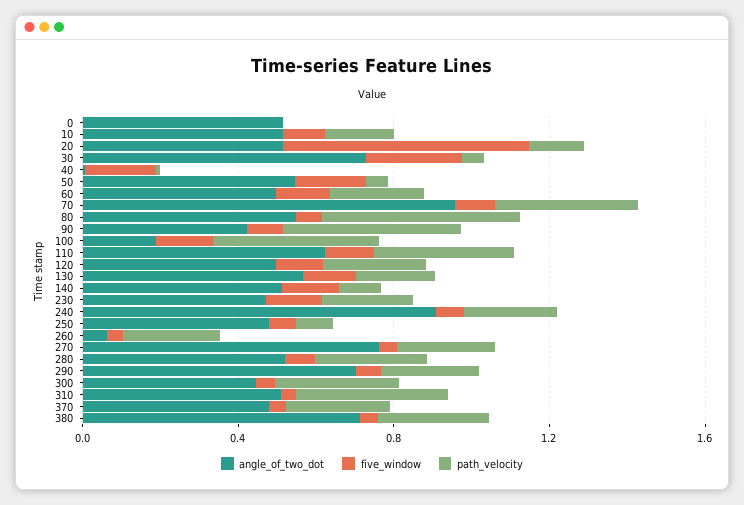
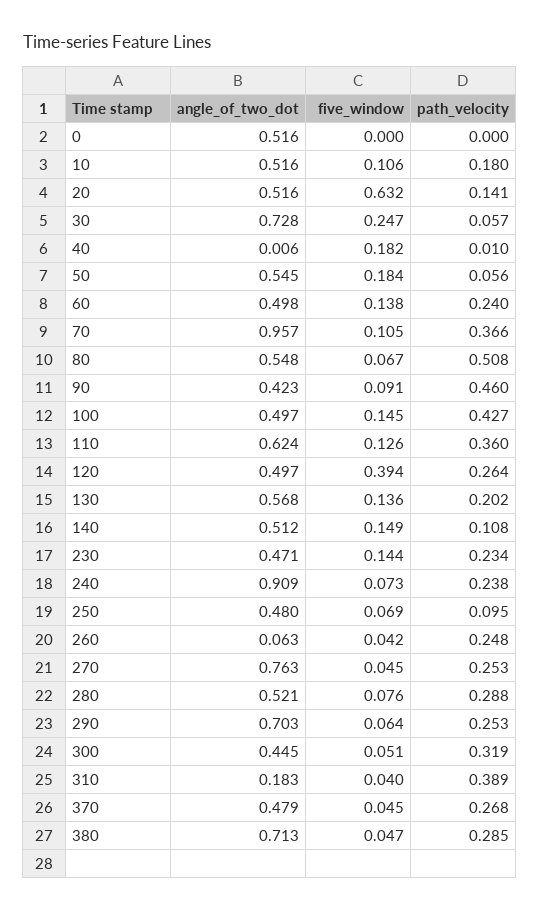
  {
    "angle_of_two_dot": {
      "0": 0.516,
      "10": 0.516,
      "20": 0.516,
      "30": 0.728,
      "40": 0.006,
      "50": 0.545,
      "60": 0.498,
      "70": 0.957,
      "80": 0.548,
      "90": 0.423,
-     "100": 0.2,
+     "100": 0.497,
      "110": 0.624,
      "120": 0.497,
      "130": 0.568,
      "140": 0.512,
      "230": 0.471,
      "240": 0.909,
      "250": 0.48,
      "260": 0.063,
      "270": 0.763,
      "280": 0.521,
      "290": 0.703,
      "300": 0.445,
-     "310": 0.5,
+     "310": 0.183,
      "370": 0.479,
      "380": 0.713
    },
    "five_window": {
      "0": 0,
      "10": 0.106,
      "20": 0.632,
      "30": 0.247,
      "40": 0.182,
      "50": 0.184,
      "60": 0.138,
      "70": 0.105,
      "80": 0.067,
      "90": 0.091,
      "100": 0.145,
      "110": 0.126,
-     "120": 0.1,
+     "120": 0.394,
      "130": 0.136,
      "140": 0.149,
      "230": 0.144,
      "240": 0.073,
      "250": 0.069,
      "260": 0.042,
      "270": 0.045,
      "280": 0.076,
      "290": 0.064,
      "300": 0.051,
      "310": 0.04,
      "370": 0.045,
      "380": 0.047
    },
    "path_velocity": {
      "0": 0,
      "10": 0.18,
      "20": 0.141,
      "30": 0.057,
      "40": 0.01,
      "50": 0.056,
      "60": 0.24,
      "70": 0.366,
      "80": 0.508,
      "90": 0.46,
      "100": 0.427,
      "110": 0.36,
      "120": 0.264,
      "130": 0.202,
      "140": 0.108,
      "230": 0.234,
      "240": 0.238,
      "250": 0.095,
      "260": 0.248,
      "270": 0.253,
      "280": 0.288,
      "290": 0.253,
      "300": 0.319,
      "310": 0.389,
      "370": 0.268,
      "380": 0.285
    }
  }

